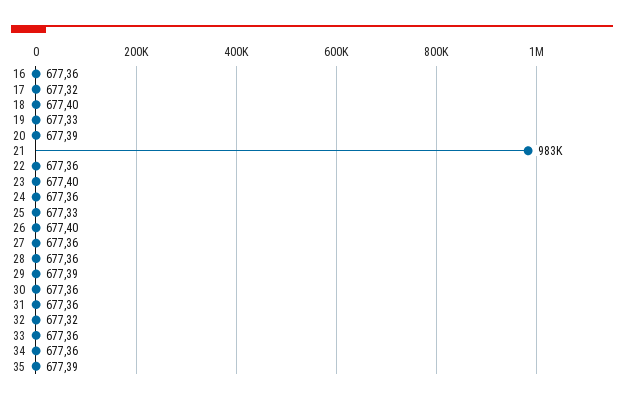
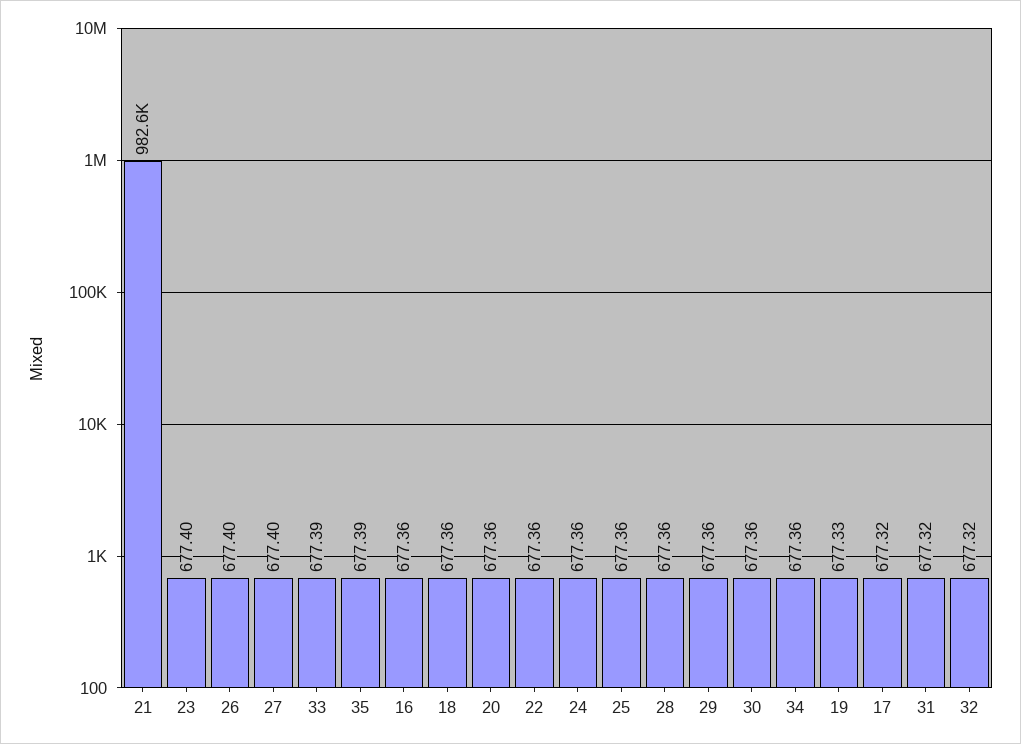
  {
    "16": 677.36,
    "17": 677.32,
-   "18": 677.4,
+   "18": 677.36,
    "19": 677.33,
-   "20": 677.39,
+   "20": 677.36,
    "21": 982600,
    "22": 677.36,
    "23": 677.4,
    "24": 677.36,
-   "25": 677.33,
+   "25": 677.36,
    "26": 677.4,
-   "27": 677.36,
+   "27": 677.4,
    "28": 677.36,
-   "29": 677.39,
+   "29": 677.36,
    "30": 677.36,
-   "31": 677.36,
+   "31": 677.32,
    "32": 677.32,
-   "33": 677.36,
+   "33": 677.39,
    "34": 677.36,
    "35": 677.39
  }

